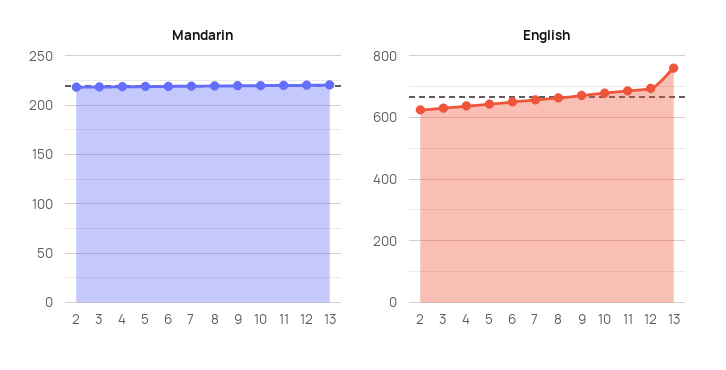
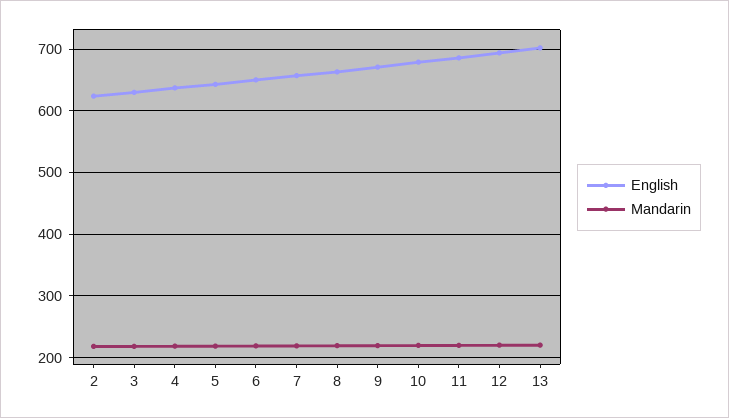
  {
    "Mandarin": {
      "2": 220,
      "3": 220,
      "4": 220,
      "5": 220,
      "6": 220,
      "7": 220,
      "8": 220,
      "9": 220,
      "10": 220,
      "11": 220,
      "12": 220,
      "13": 220
    },
    "English": {
      "2": 620,
      "3": 630,
      "4": 640,
      "5": 640,
      "6": 650,
      "7": 660,
      "8": 660,
      "9": 670,
      "10": 680,
      "11": 690,
      "12": 690,
-     "13": 760
+     "13": 700
    }
  }

